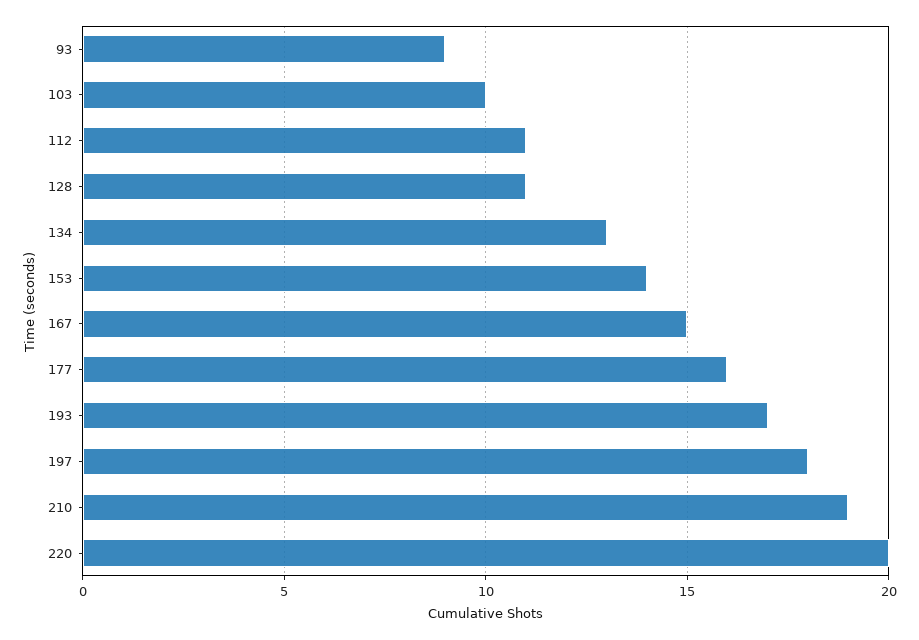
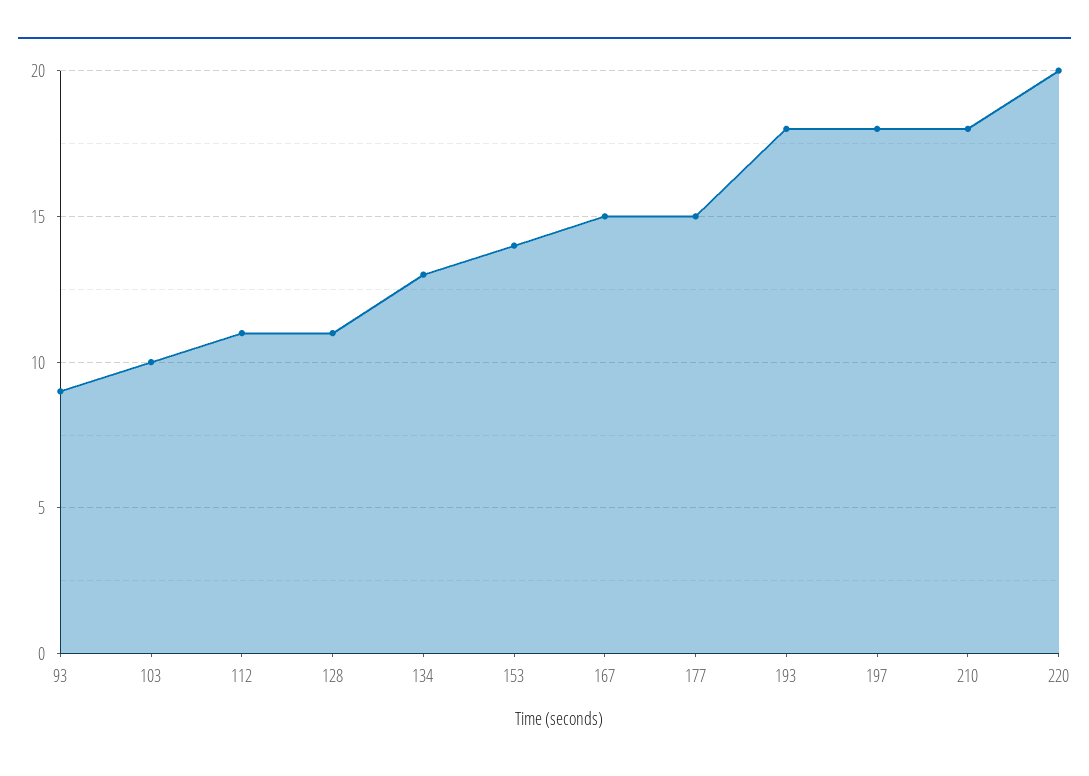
  {
    "93": 9,
    "103": 10,
    "112": 11,
    "128": 11,
    "134": 13,
    "153": 14,
    "167": 15,
-   "177": 16,
+   "177": 15,
-   "193": 17,
+   "193": 18,
    "197": 18,
-   "210": 19,
+   "210": 18,
    "220": 20
  }

